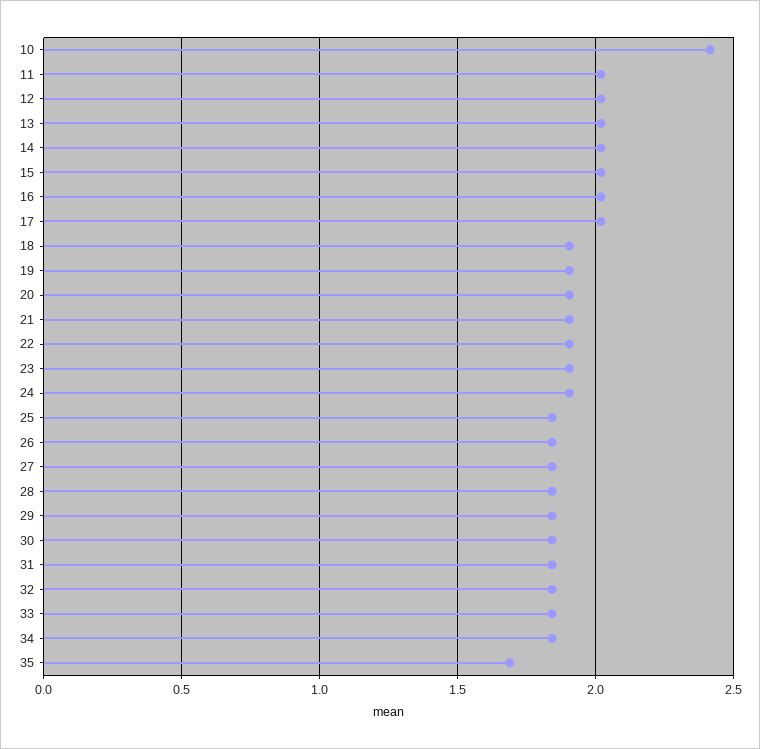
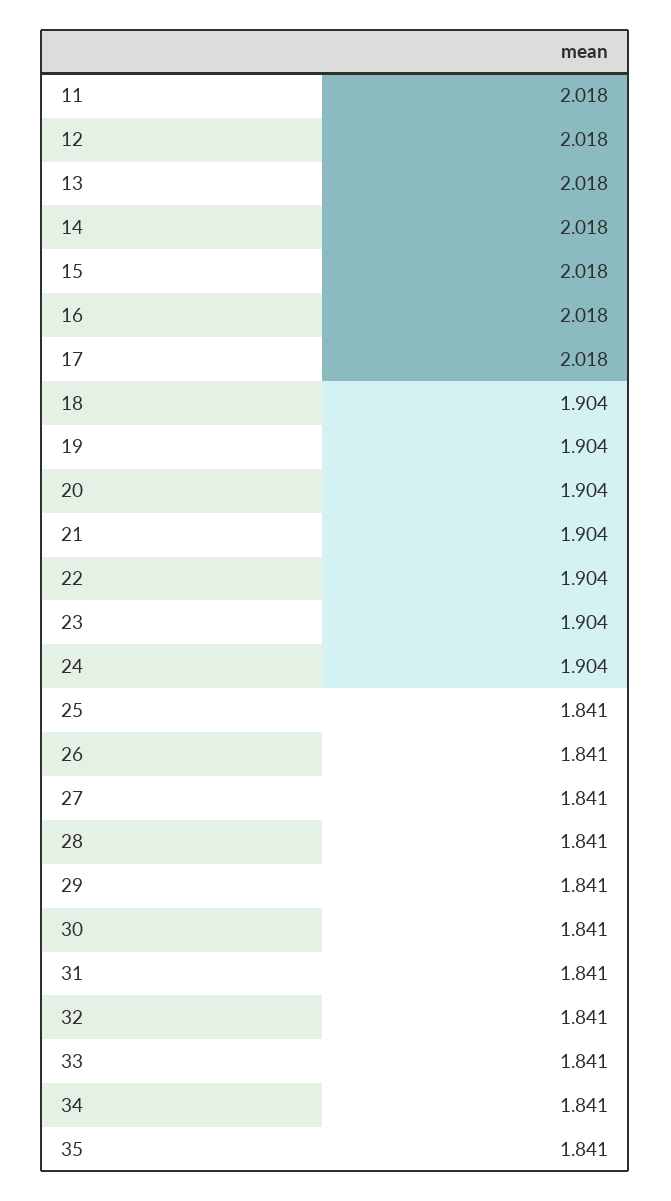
  {
-   "10": 2.4,
    "11": 2.018,
    "12": 2.018,
    "13": 2.018,
    "14": 2.018,
    "15": 2.018,
    "16": 2.018,
    "17": 2.018,
    "18": 1.904,
    "19": 1.904,
    "20": 1.904,
    "21": 1.904,
    "22": 1.904,
    "23": 1.904,
    "24": 1.904,
    "25": 1.841,
    "26": 1.841,
    "27": 1.841,
    "28": 1.841,
    "29": 1.841,
    "30": 1.841,
    "31": 1.841,
    "32": 1.841,
    "33": 1.841,
    "34": 1.841,
-   "35": 1.7
+   "35": 1.841
  }

